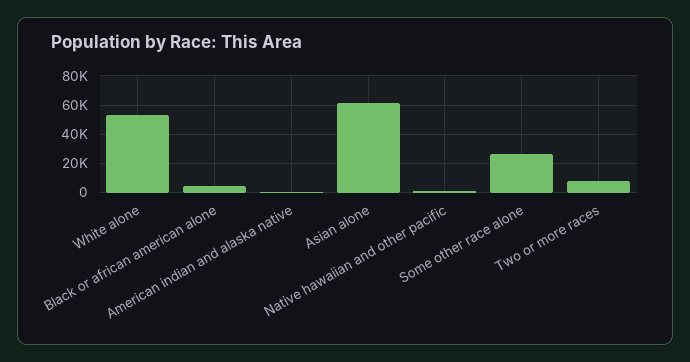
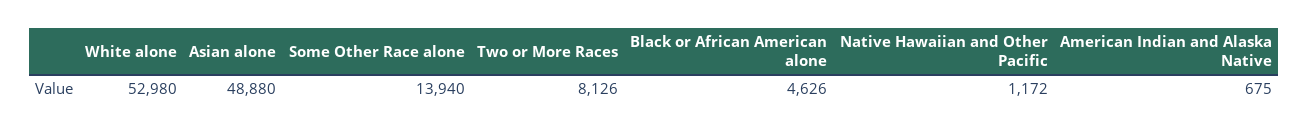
  {
    "White alone": 52980,
    "Black or african american alone": 4626,
    "American indian and alaska native": 675,
-   "Asian alone": 60000,
+   "Asian alone": 48880,
    "Native hawaiian and other pacific": 1172,
-   "Some other race alone": 25000,
+   "Some other race alone": 13940,
    "Two or more races": 8126
  }

